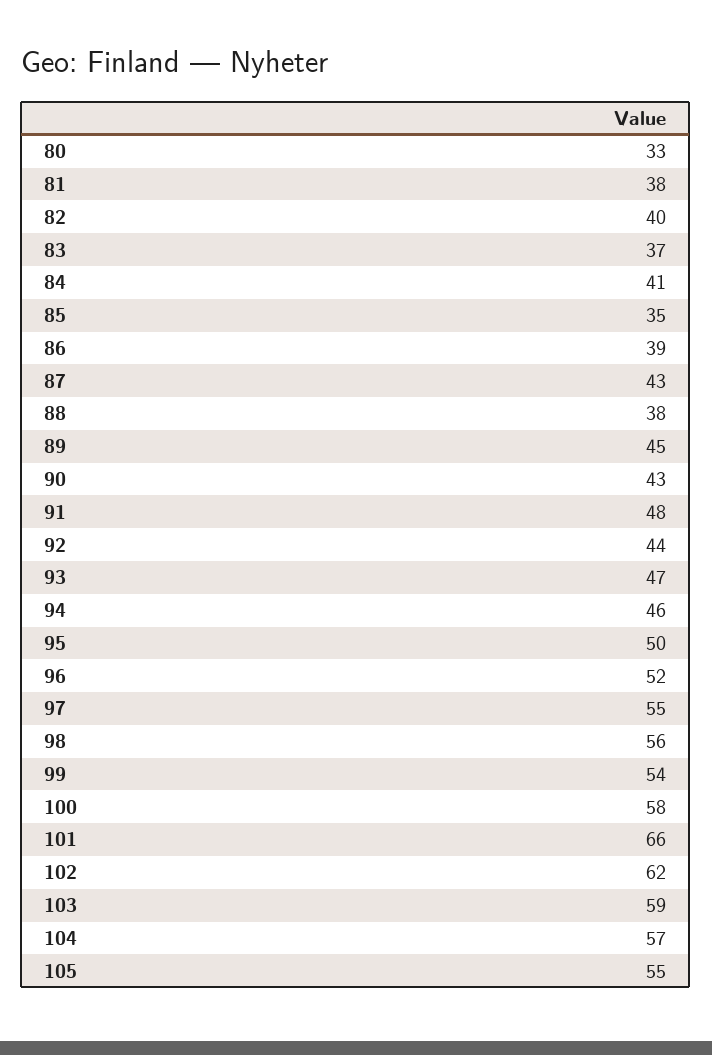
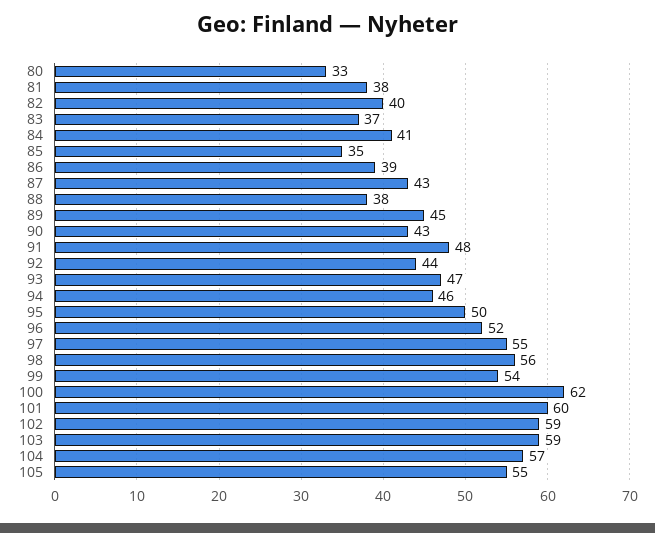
  {
    "80": 33,
    "81": 38,
    "82": 40,
    "83": 37,
    "84": 41,
    "85": 35,
    "86": 39,
    "87": 43,
    "88": 38,
    "89": 45,
    "90": 43,
    "91": 48,
    "92": 44,
    "93": 47,
    "94": 46,
    "95": 50,
    "96": 52,
    "97": 55,
    "98": 56,
    "99": 54,
-   "100": 58,
+   "100": 62,
-   "101": 66,
+   "101": 60,
-   "102": 62,
+   "102": 59,
    "103": 59,
    "104": 57,
    "105": 55
  }

